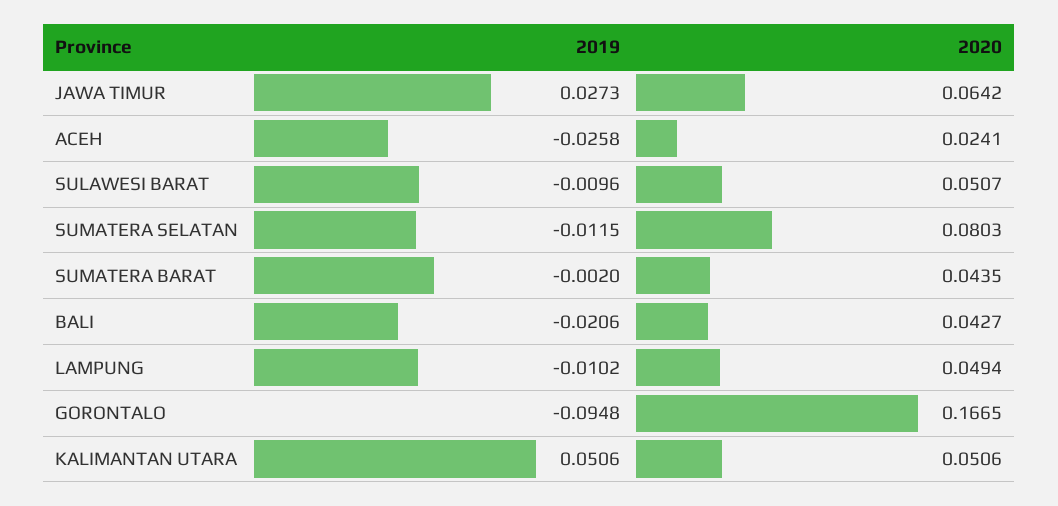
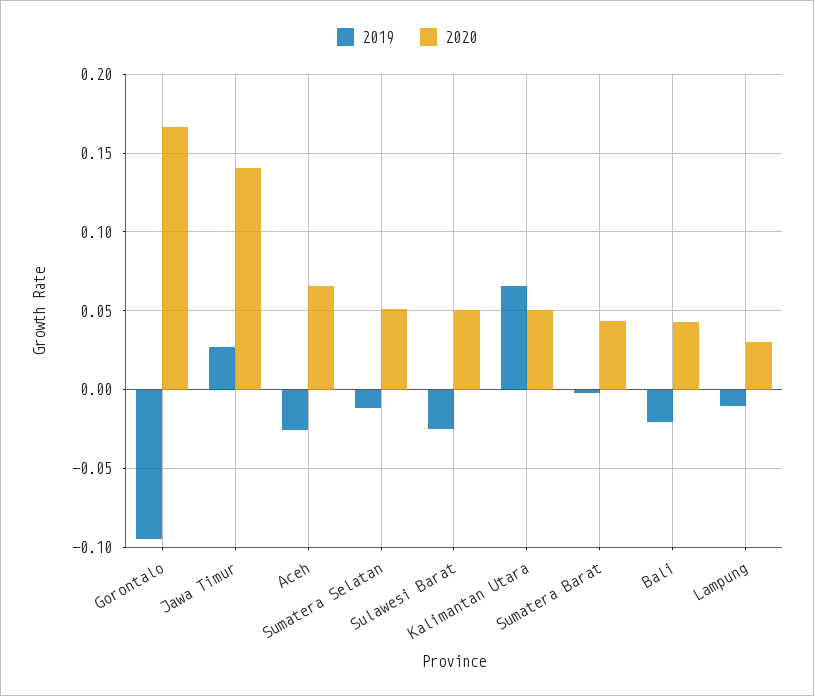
  {
    "2019": {
      "JAWA TIMUR": 0.0273,
      "ACEH": -0.0258,
-     "SULAWESI BARAT": -0.0096,
+     "SULAWESI BARAT": -0.025,
      "SUMATERA SELATAN": -0.0115,
      "SUMATERA BARAT": -0.002,
      "BALI": -0.0206,
      "LAMPUNG": -0.0102,
      "GORONTALO": -0.0948,
-     "KALIMANTAN UTARA": 0.0506
+     "KALIMANTAN UTARA": 0.065
    },
    "2020": {
-     "JAWA TIMUR": 0.0642,
+     "JAWA TIMUR": 0.14,
-     "ACEH": 0.0241,
+     "ACEH": 0.065,
      "SULAWESI BARAT": 0.0507,
-     "SUMATERA SELATAN": 0.0803,
+     "SUMATERA SELATAN": 0.05,
      "SUMATERA BARAT": 0.0435,
      "BALI": 0.0427,
-     "LAMPUNG": 0.0494,
+     "LAMPUNG": 0.03,
      "GORONTALO": 0.1665,
      "KALIMANTAN UTARA": 0.0506
    }
  }

